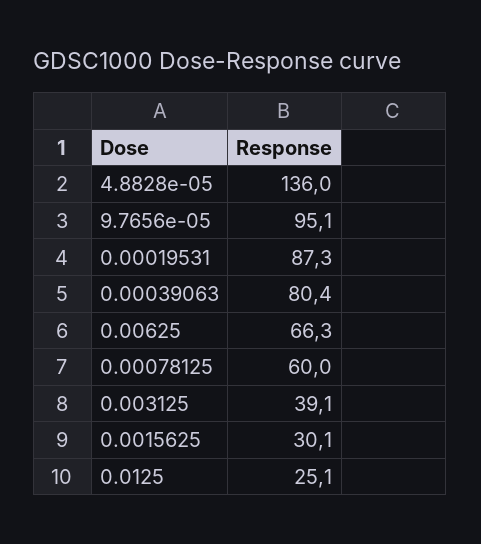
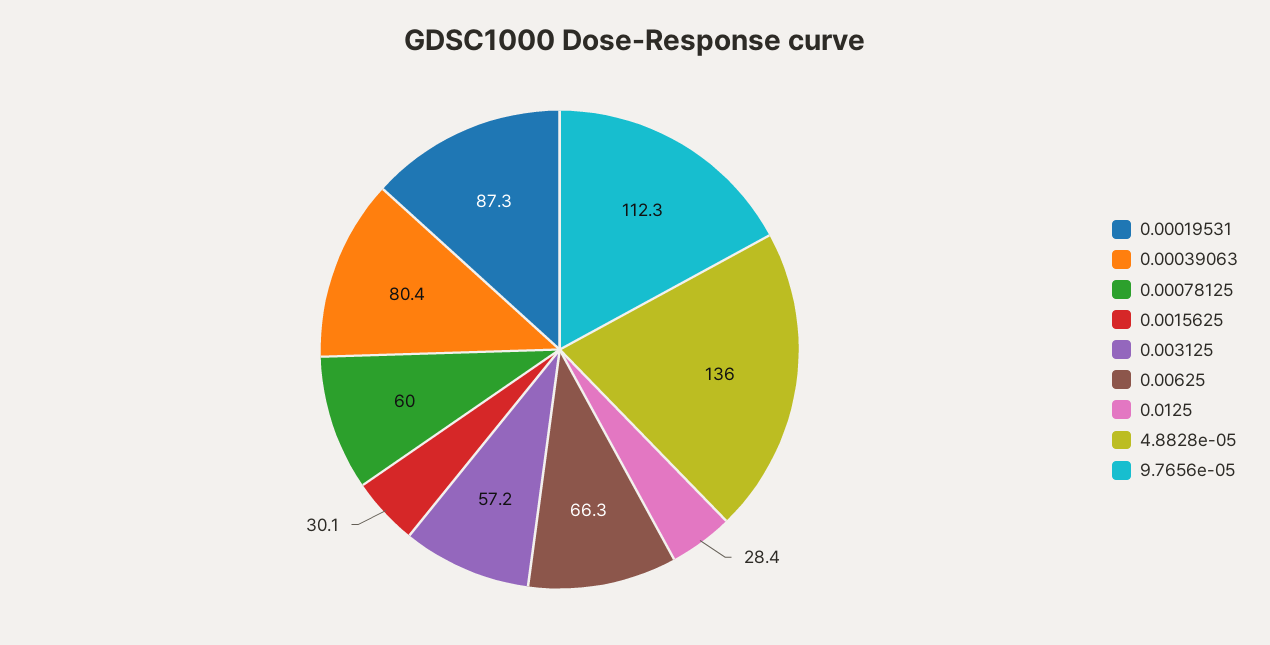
  {
    "4.8828e-05": 136,
-   "9.7656e-05": 95.1,
+   "9.7656e-05": 112.3,
    "0.00019531": 87.3,
    "0.00039063": 80.4,
    "0.00625": 66.3,
    "0.00078125": 60,
-   "0.003125": 39.1,
+   "0.003125": 57.2,
    "0.0015625": 30.1,
-   "0.0125": 25.1
+   "0.0125": 28.4
  }

